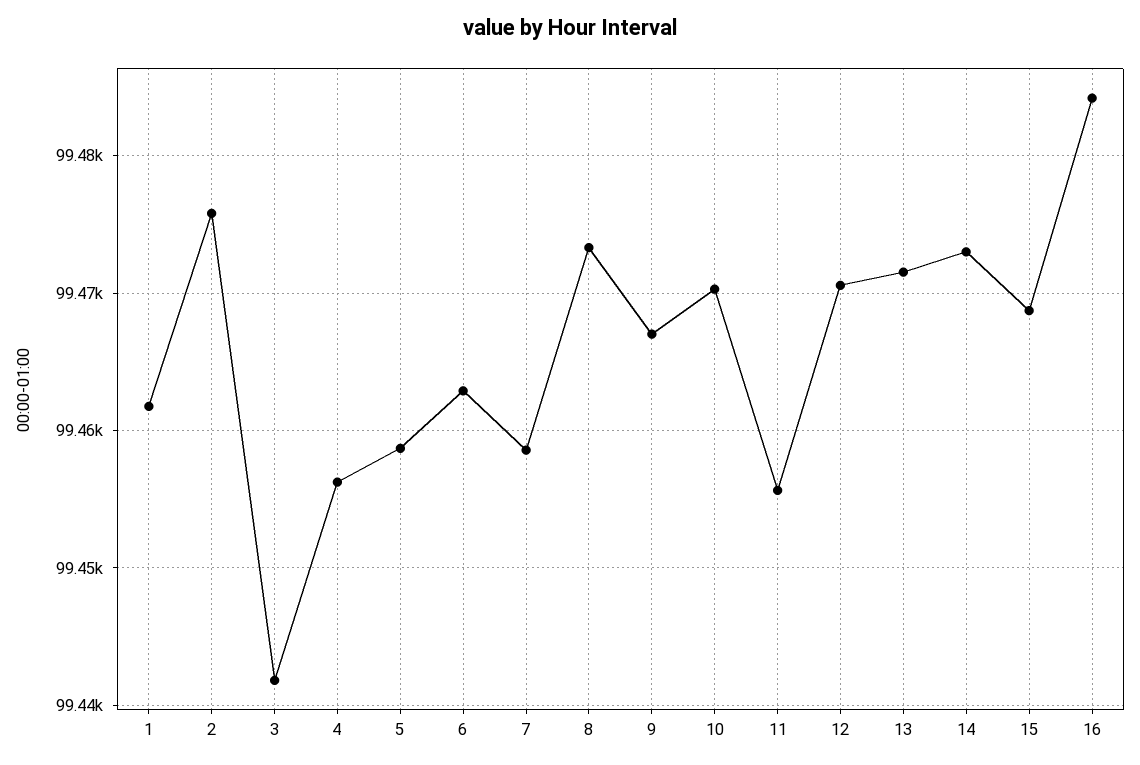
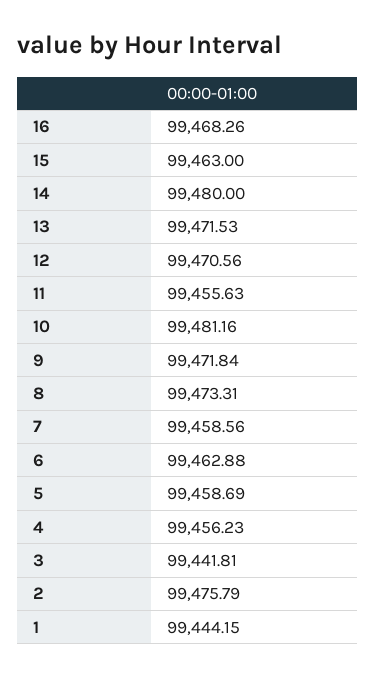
  {
-   "1": 99462,
+   "1": 99444.15,
    "2": 99475.79,
    "3": 99441.81,
    "4": 99456.23,
    "5": 99458.69,
    "6": 99462.88,
    "7": 99458.56,
    "8": 99473.31,
-   "9": 99467,
+   "9": 99471.84,
-   "10": 99470,
+   "10": 99481.16,
    "11": 99455.63,
    "12": 99470.56,
    "13": 99471.53,
-   "14": 99473,
+   "14": 99480,
-   "15": 99469,
+   "15": 99463,
-   "16": 99484
+   "16": 99468.26
  }

